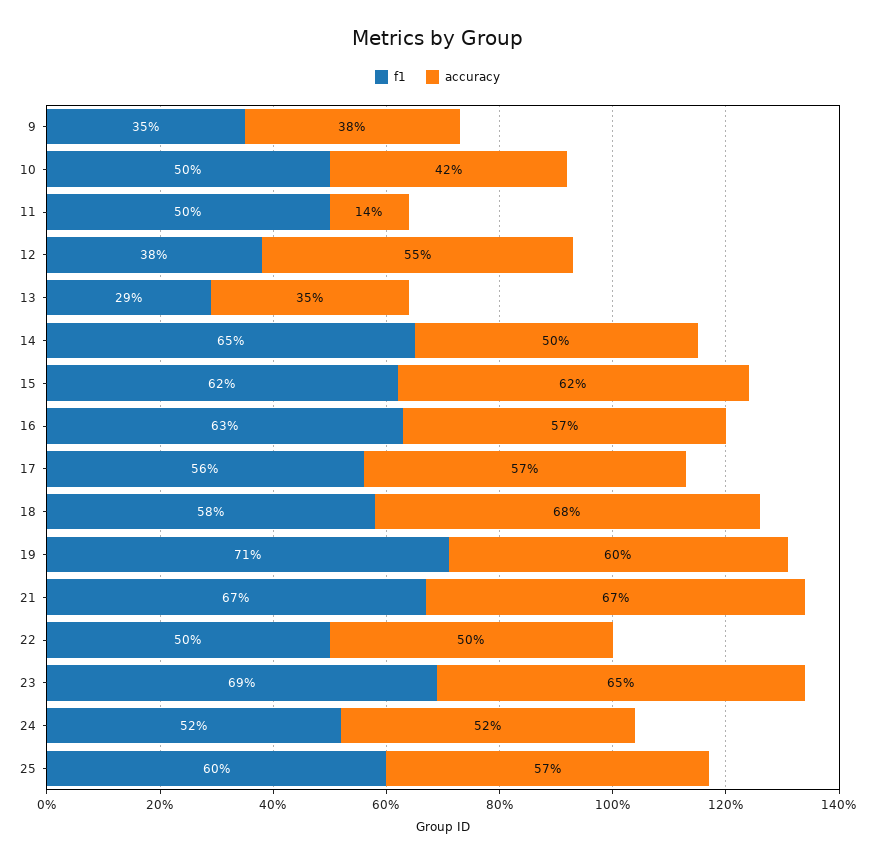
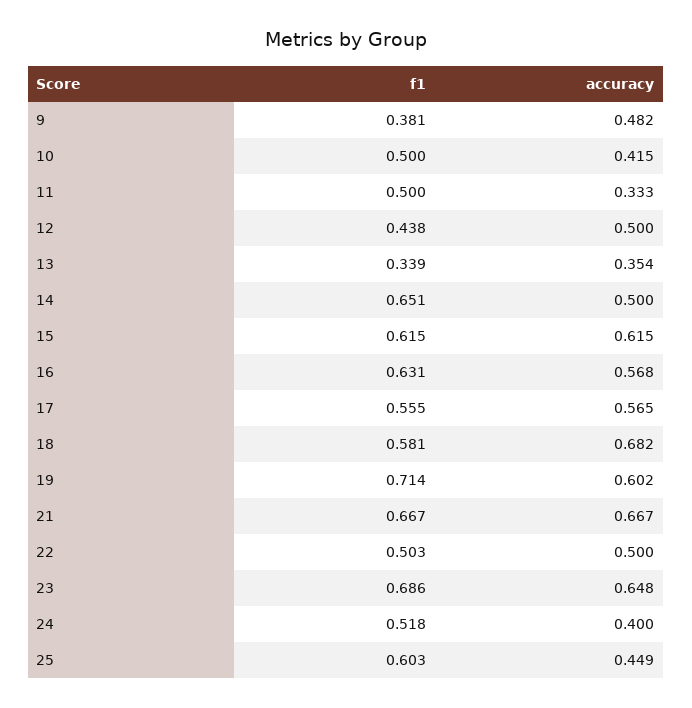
  {
    "f1": {
-     "9": 0.35,
+     "9": 0.381,
      "10": 0.5,
      "11": 0.5,
-     "12": 0.38,
+     "12": 0.438,
-     "13": 0.29,
+     "13": 0.339,
      "14": 0.651,
      "15": 0.615,
      "16": 0.631,
      "17": 0.555,
      "18": 0.581,
      "19": 0.714,
      "21": 0.667,
      "22": 0.503,
      "23": 0.686,
      "24": 0.518,
      "25": 0.603
    },
    "accuracy": {
-     "9": 0.38,
+     "9": 0.482,
      "10": 0.415,
-     "11": 0.14,
+     "11": 0.333,
-     "12": 0.55,
+     "12": 0.5,
      "13": 0.354,
      "14": 0.5,
      "15": 0.615,
      "16": 0.568,
      "17": 0.565,
      "18": 0.682,
      "19": 0.602,
      "21": 0.667,
      "22": 0.5,
      "23": 0.648,
-     "24": 0.52,
+     "24": 0.4,
-     "25": 0.57
+     "25": 0.449
    }
  }

